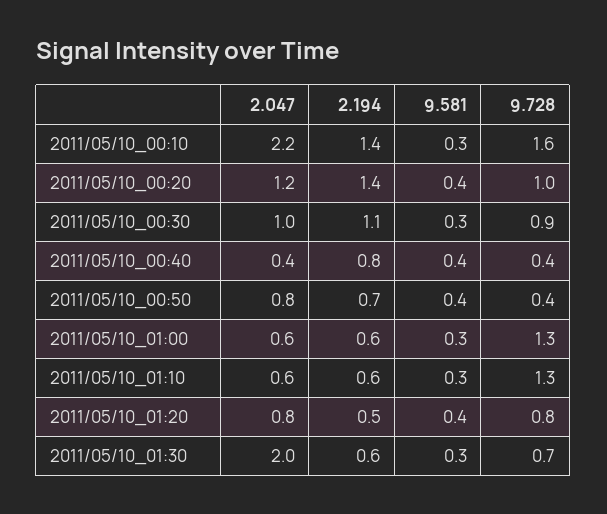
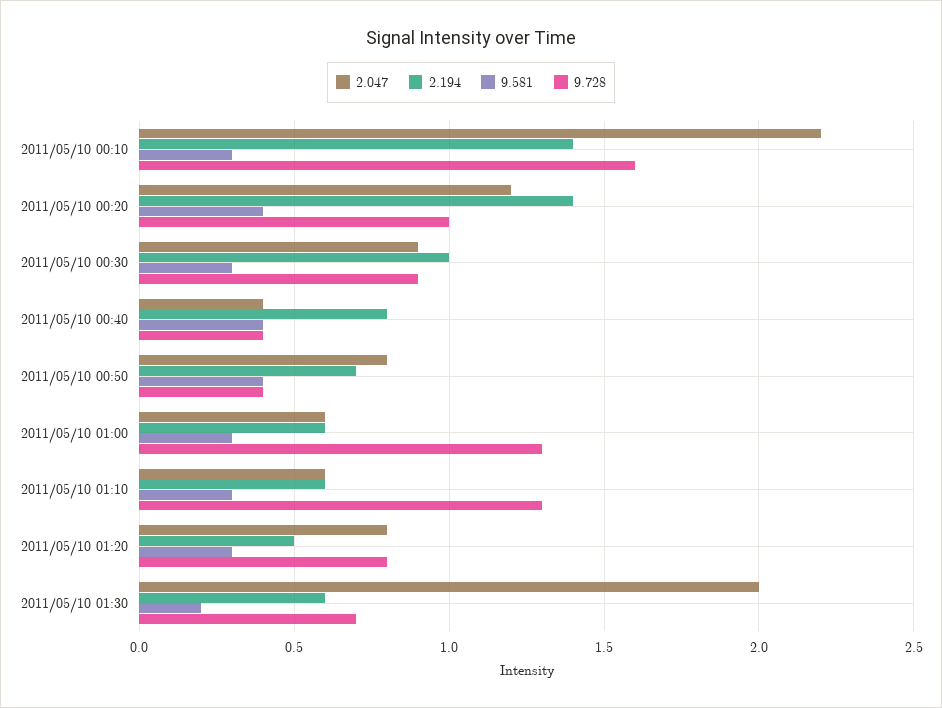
  {
    "2.047": {
      "2011/05/10_00:10": 2.2,
      "2011/05/10_00:20": 1.2,
-     "2011/05/10_00:30": 1,
+     "2011/05/10_00:30": 0.9,
      "2011/05/10_00:40": 0.4,
      "2011/05/10_00:50": 0.8,
      "2011/05/10_01:00": 0.6,
      "2011/05/10_01:10": 0.6,
      "2011/05/10_01:20": 0.8,
      "2011/05/10_01:30": 2
    },
    "2.194": {
      "2011/05/10_00:10": 1.4,
      "2011/05/10_00:20": 1.4,
-     "2011/05/10_00:30": 1.1,
+     "2011/05/10_00:30": 1,
      "2011/05/10_00:40": 0.8,
      "2011/05/10_00:50": 0.7,
      "2011/05/10_01:00": 0.6,
      "2011/05/10_01:10": 0.6,
      "2011/05/10_01:20": 0.5,
      "2011/05/10_01:30": 0.6
    },
    "9.581": {
      "2011/05/10_00:10": 0.3,
      "2011/05/10_00:20": 0.4,
      "2011/05/10_00:30": 0.3,
      "2011/05/10_00:40": 0.4,
      "2011/05/10_00:50": 0.4,
      "2011/05/10_01:00": 0.3,
      "2011/05/10_01:10": 0.3,
-     "2011/05/10_01:20": 0.4,
+     "2011/05/10_01:20": 0.3,
-     "2011/05/10_01:30": 0.3
+     "2011/05/10_01:30": 0.2
    },
    "9.728": {
      "2011/05/10_00:10": 1.6,
      "2011/05/10_00:20": 1,
      "2011/05/10_00:30": 0.9,
      "2011/05/10_00:40": 0.4,
      "2011/05/10_00:50": 0.4,
      "2011/05/10_01:00": 1.3,
      "2011/05/10_01:10": 1.3,
      "2011/05/10_01:20": 0.8,
      "2011/05/10_01:30": 0.7
    }
  }

